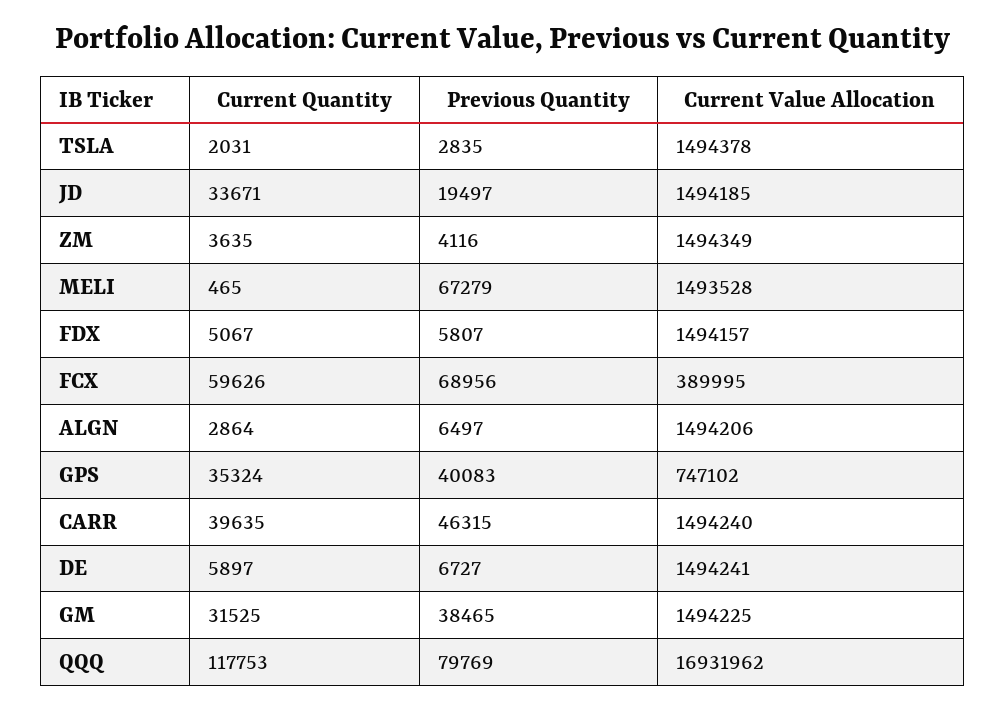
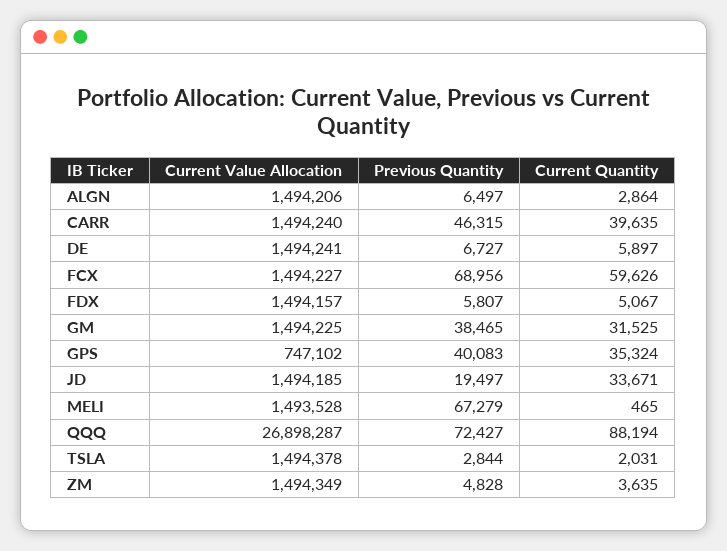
  {
    "Current Quantity": {
      "TSLA": 2031,
      "JD": 33671,
      "ZM": 3635,
      "MELI": 465,
      "FDX": 5067,
      "FCX": 59626,
      "ALGN": 2864,
      "GPS": 35324,
      "CARR": 39635,
      "DE": 5897,
      "GM": 31525,
-     "QQQ": 117753
+     "QQQ": 88194
    },
    "Previous Quantity": {
-     "TSLA": 2835,
+     "TSLA": 2844,
      "JD": 19497,
-     "ZM": 4116,
+     "ZM": 4828,
      "MELI": 67279,
      "FDX": 5807,
      "FCX": 68956,
      "ALGN": 6497,
      "GPS": 40083,
      "CARR": 46315,
      "DE": 6727,
      "GM": 38465,
-     "QQQ": 79769
+     "QQQ": 72427
    },
    "Current Value Allocation": {
      "TSLA": 1494378,
      "JD": 1494185,
      "ZM": 1494349,
      "MELI": 1493528,
      "FDX": 1494157,
-     "FCX": 389995,
+     "FCX": 1494227,
      "ALGN": 1494206,
      "GPS": 747102,
      "CARR": 1494240,
      "DE": 1494241,
      "GM": 1494225,
-     "QQQ": 16931962
+     "QQQ": 26898287
    }
  }

